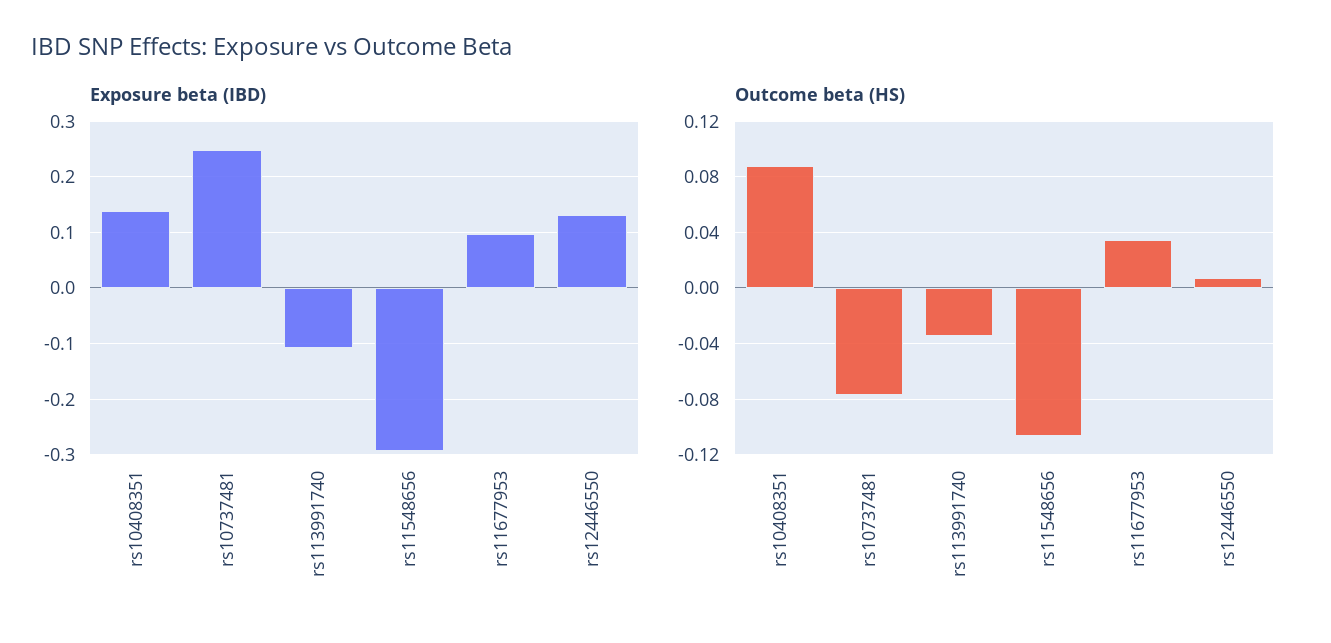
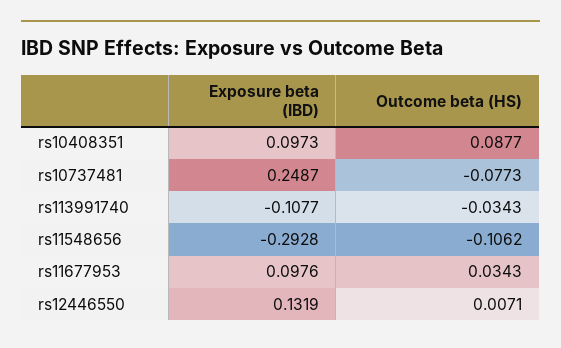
  {
    "Exposure beta (IBD)": {
-     "rs10408351": 0.14,
+     "rs10408351": 0.0973,
      "rs10737481": 0.2487,
      "rs113991740": -0.1077,
      "rs11548656": -0.2928,
      "rs11677953": 0.0976,
      "rs12446550": 0.1319
    },
    "Outcome beta (HS)": {
      "rs10408351": 0.0877,
      "rs10737481": -0.0773,
      "rs113991740": -0.0343,
      "rs11548656": -0.1062,
      "rs11677953": 0.0343,
      "rs12446550": 0.0071
    }
  }

